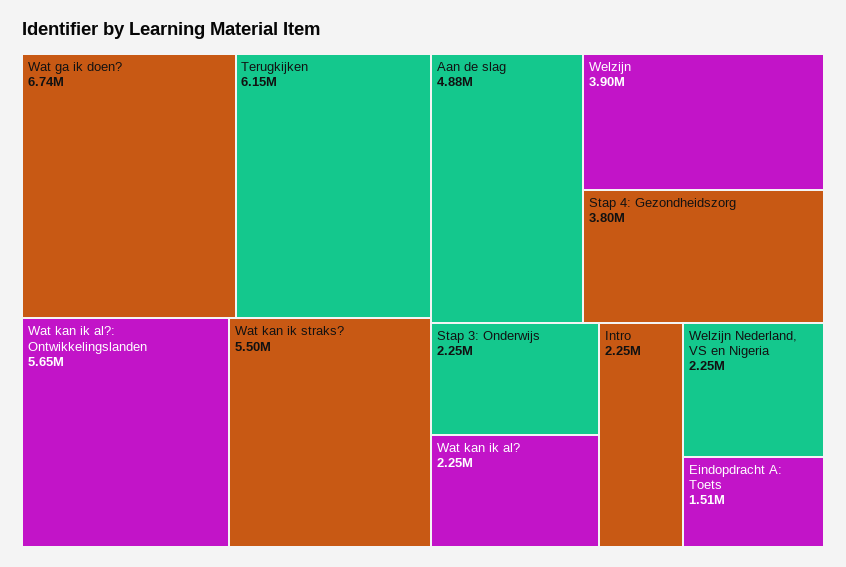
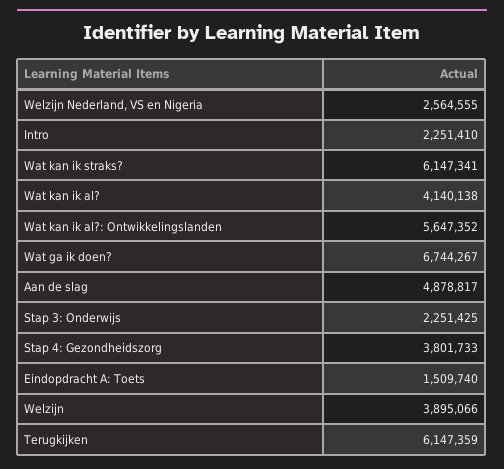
  {
    "Wat ga ik doen?": 6744267,
    "Terugkijken": 6147359,
    "Wat kan ik al?: Ontwikkelingslanden": 5647352,
-   "Wat kan ik straks?": 5500000,
+   "Wat kan ik straks?": 6147341,
    "Aan de slag": 4878817,
    "Welzijn": 3895066,
    "Stap 4: Gezondheidszorg": 3801733,
    "Stap 3: Onderwijs": 2251425,
-   "Wat kan ik al?": 2250000,
+   "Wat kan ik al?": 4140138,
    "Intro": 2251410,
-   "Welzijn Nederland, VS en Nigeria": 2250000,
+   "Welzijn Nederland, VS en Nigeria": 2564555,
    "Eindopdracht A: Toets": 1509740
  }

